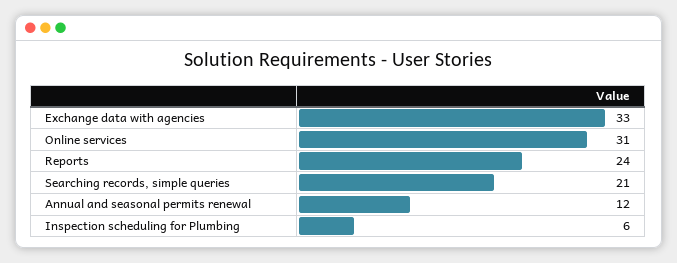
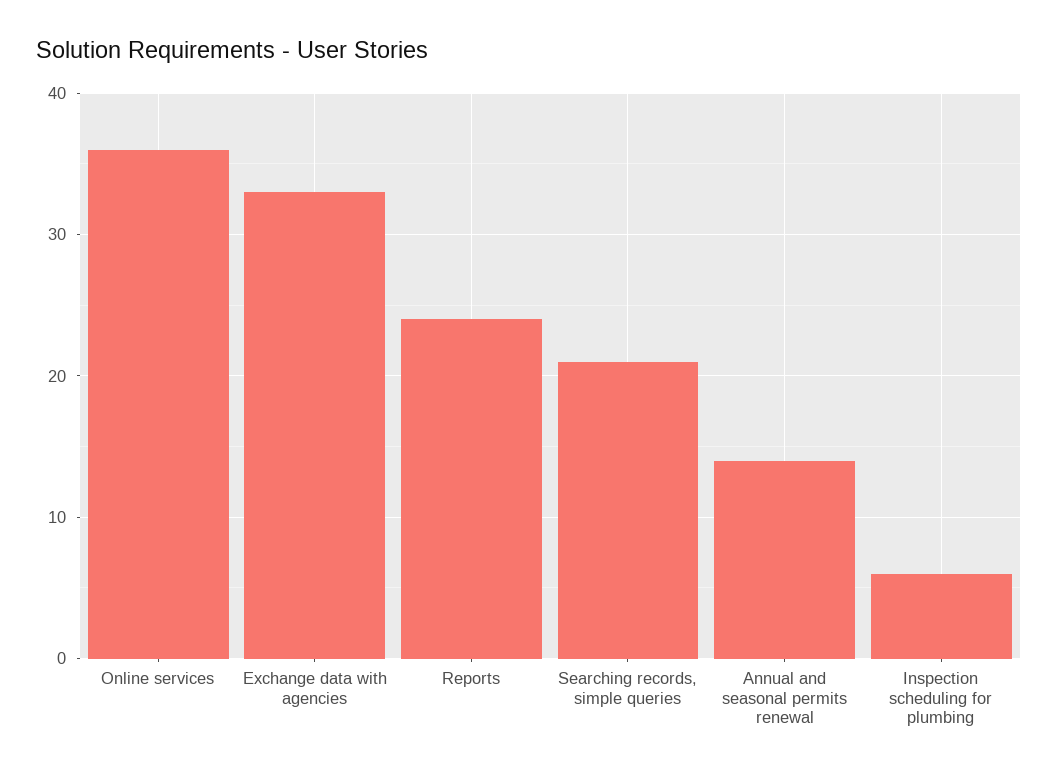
  {
    "Exchange data with agencies": 33,
-   "Online services": 31,
+   "Online services": 36,
    "Reports": 24,
    "Searching records, simple queries": 21,
-   "Annual and seasonal permits renewal": 12,
+   "Annual and seasonal permits renewal": 14,
    "Inspection scheduling for Plumbing": 6
  }

